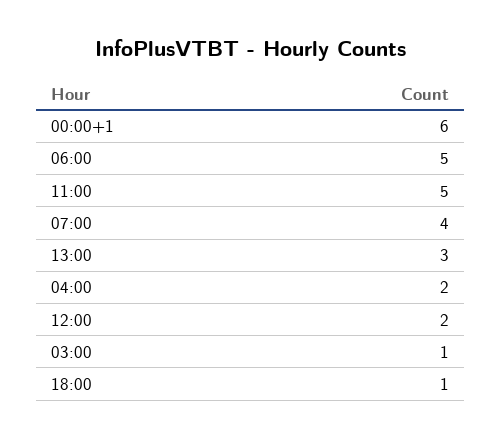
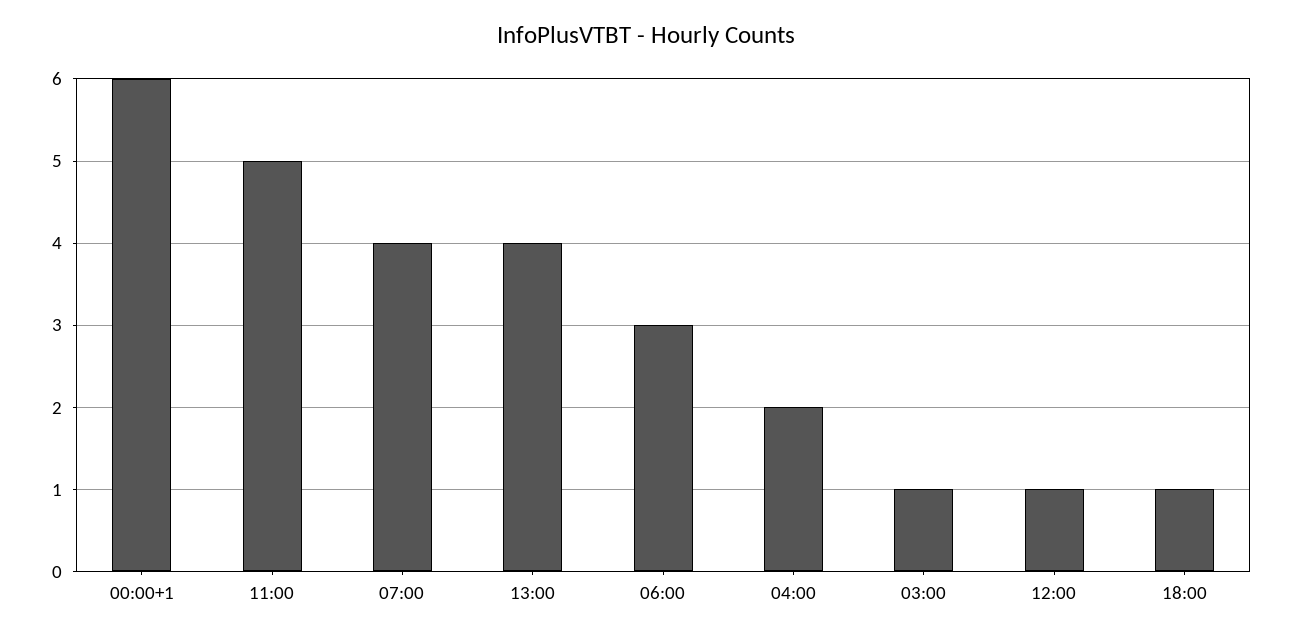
  {
    "00:00+1": 6,
-   "06:00": 5,
+   "06:00": 3,
    "11:00": 5,
    "07:00": 4,
-   "13:00": 3,
+   "13:00": 4,
    "04:00": 2,
-   "12:00": 2,
+   "12:00": 1,
    "03:00": 1,
    "18:00": 1
  }

